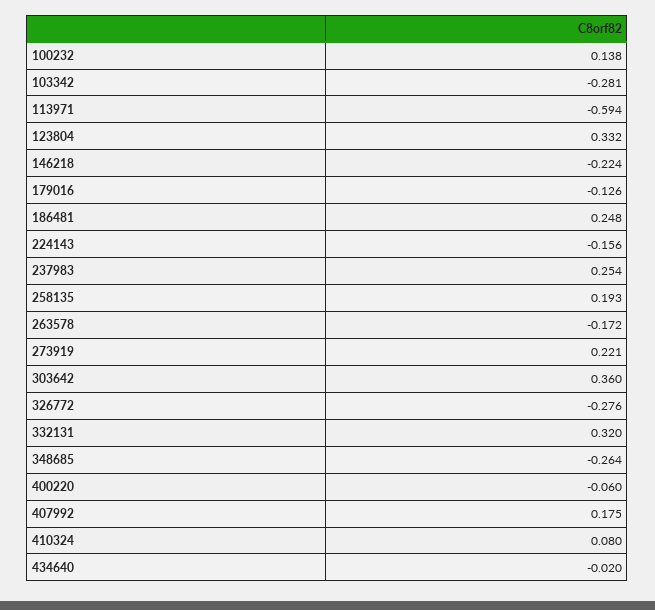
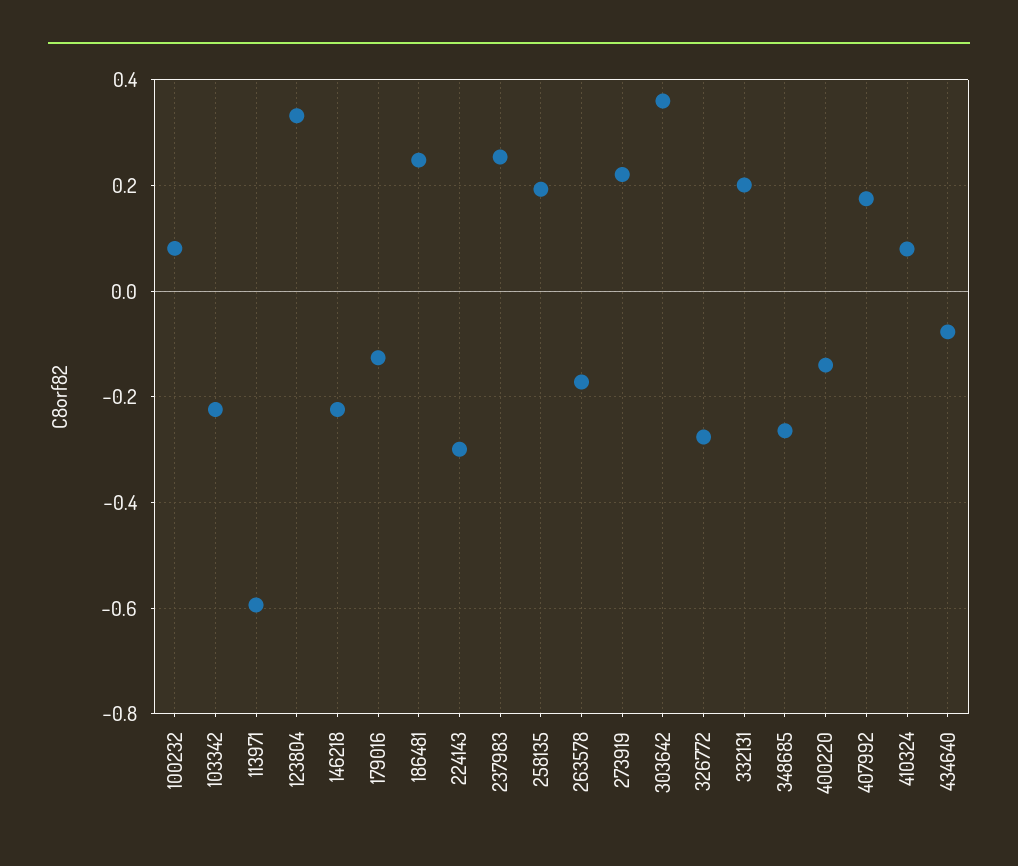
  {
-   "100232": 0.138,
+   "100232": 0.08,
-   "103342": -0.281,
+   "103342": -0.22,
    "113971": -0.594,
    "123804": 0.332,
    "146218": -0.224,
    "179016": -0.126,
    "186481": 0.248,
-   "224143": -0.156,
+   "224143": -0.3,
    "237983": 0.254,
    "258135": 0.193,
    "263578": -0.172,
    "273919": 0.221,
    "303642": 0.36,
    "326772": -0.276,
-   "332131": 0.32,
+   "332131": 0.2,
    "348685": -0.264,
-   "400220": -0.06,
+   "400220": -0.14,
    "407992": 0.175,
    "410324": 0.08,
-   "434640": -0.02
+   "434640": -0.08
  }

